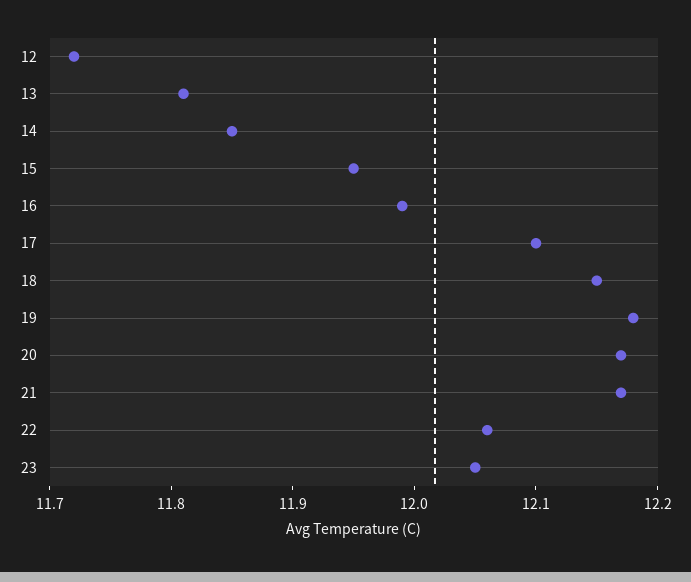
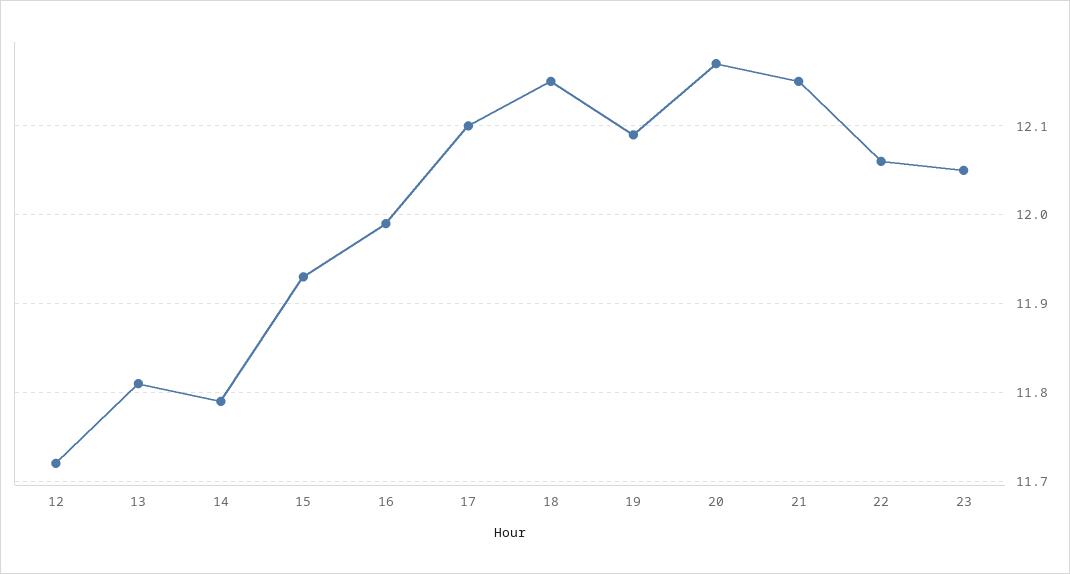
  {
    "12": 11.72,
    "13": 11.81,
-   "14": 11.85,
+   "14": 11.79,
-   "15": 11.95,
+   "15": 11.93,
    "16": 11.99,
    "17": 12.1,
    "18": 12.15,
-   "19": 12.18,
+   "19": 12.09,
    "20": 12.17,
-   "21": 12.17,
+   "21": 12.15,
    "22": 12.06,
    "23": 12.05
  }

